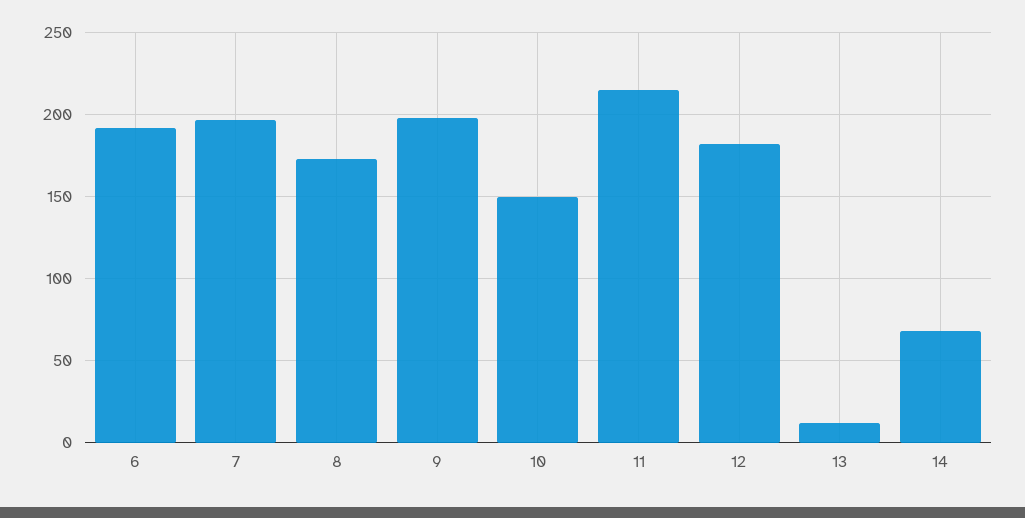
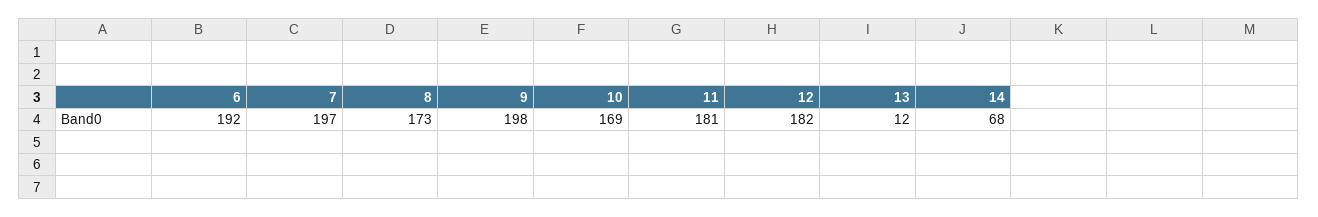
  {
    "6": 192,
    "7": 197,
    "8": 173,
    "9": 198,
-   "10": 150,
+   "10": 169,
-   "11": 215,
+   "11": 181,
    "12": 182,
    "13": 12,
    "14": 68
  }

